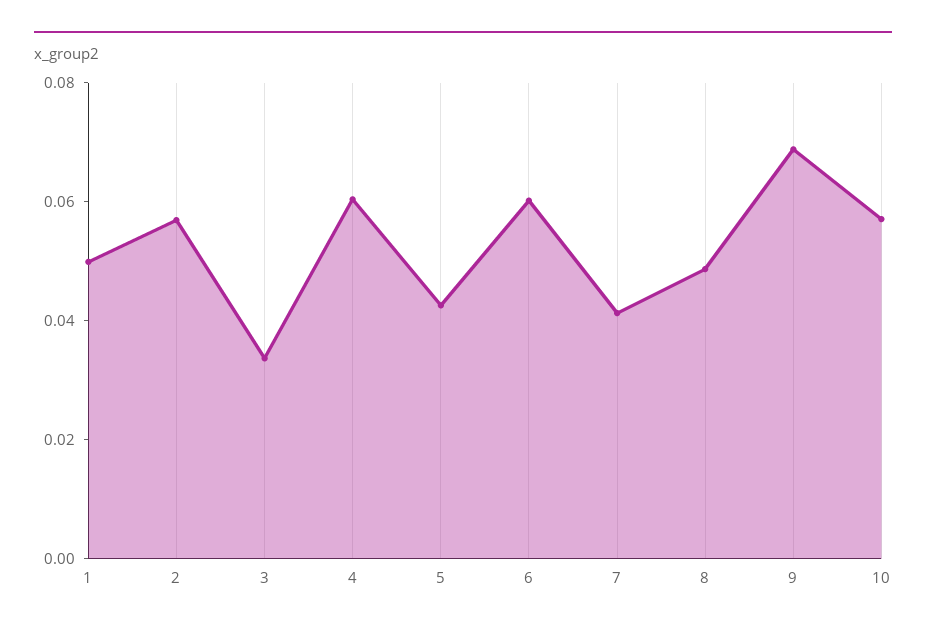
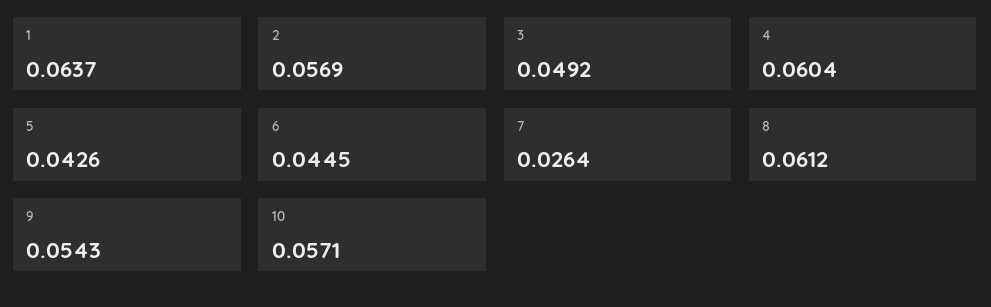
  {
-   "1": 0.05,
+   "1": 0.0637,
    "2": 0.0569,
-   "3": 0.035,
+   "3": 0.0492,
    "4": 0.0604,
    "5": 0.0426,
-   "6": 0.06,
+   "6": 0.0445,
-   "7": 0.04,
+   "7": 0.0264,
-   "8": 0.05,
+   "8": 0.0612,
-   "9": 0.07,
+   "9": 0.0543,
    "10": 0.0571
  }

